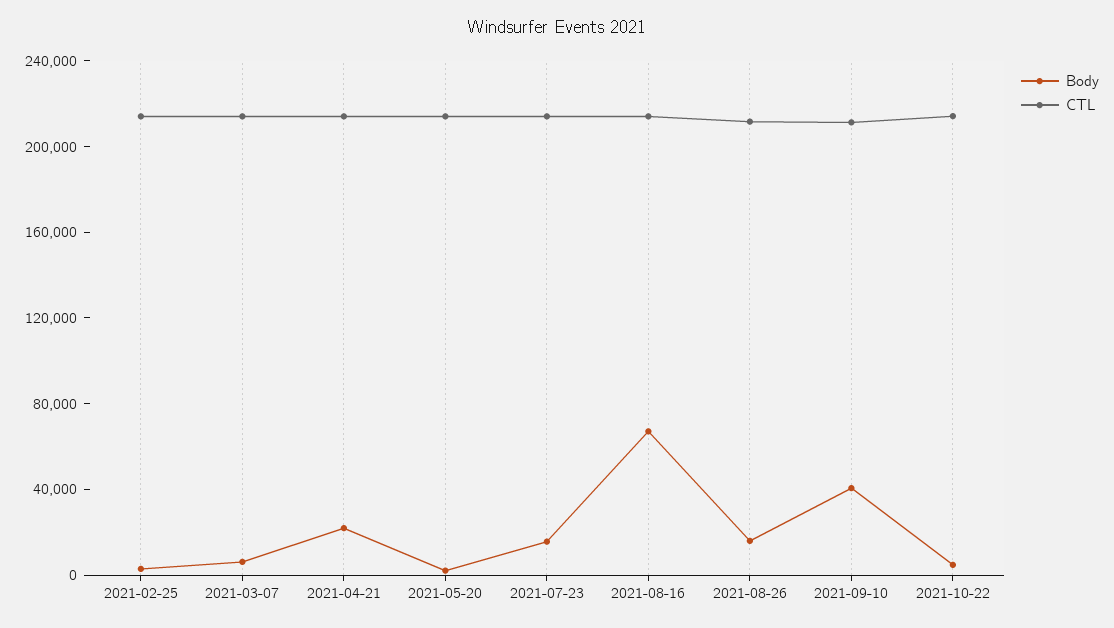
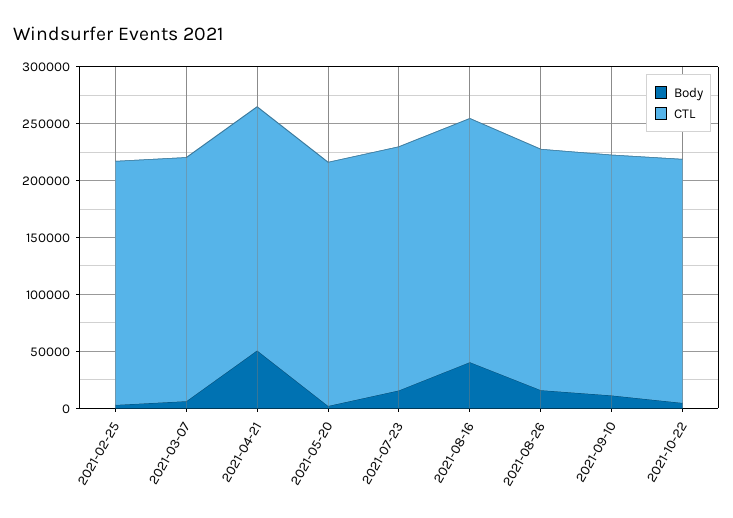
  {
    "Body": {
      "2021-02-25": 0,
      "2021-03-07": 10000,
-     "2021-04-21": 20000,
+     "2021-04-21": 50000,
      "2021-05-20": 0,
      "2021-07-23": 20000,
-     "2021-08-16": 70000,
+     "2021-08-16": 40000,
      "2021-08-26": 20000,
-     "2021-09-10": 40000,
+     "2021-09-10": 10000,
      "2021-10-22": 0
    },
    "CTL": {
      "2021-02-25": 210000,
      "2021-03-07": 210000,
      "2021-04-21": 210000,
      "2021-05-20": 210000,
      "2021-07-23": 210000,
      "2021-08-16": 210000,
      "2021-08-26": 210000,
      "2021-09-10": 210000,
      "2021-10-22": 210000
    }
  }

